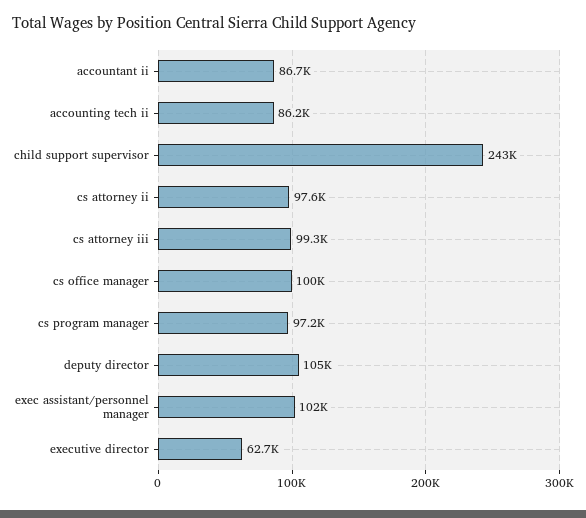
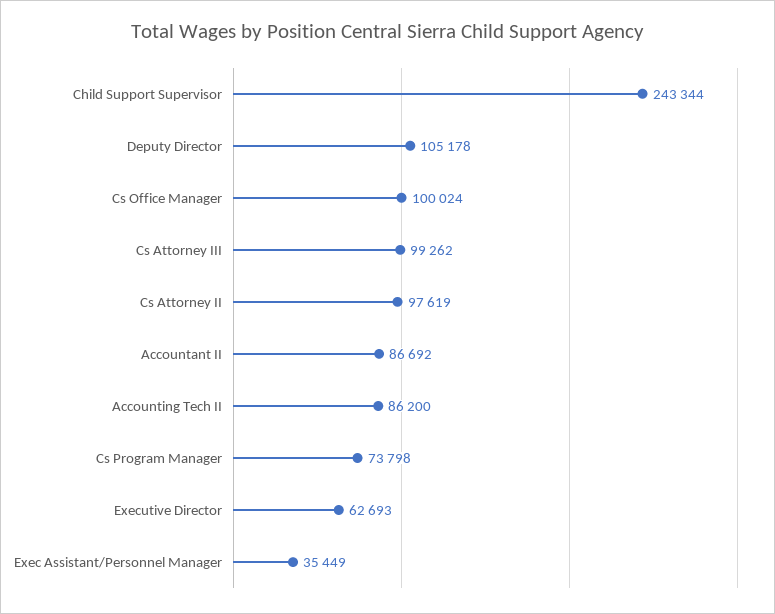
  {
    "accountant ii": 86692,
    "accounting tech ii": 86200,
    "child support supervisor": 243344,
    "cs attorney ii": 97619,
    "cs attorney iii": 99262,
    "cs office manager": 100024,
-   "cs program manager": 97200,
+   "cs program manager": 73798,
    "deputy director": 105178,
-   "exec assistant/personnel manager": 102000,
+   "exec assistant/personnel manager": 35449,
    "executive director": 62693
  }

